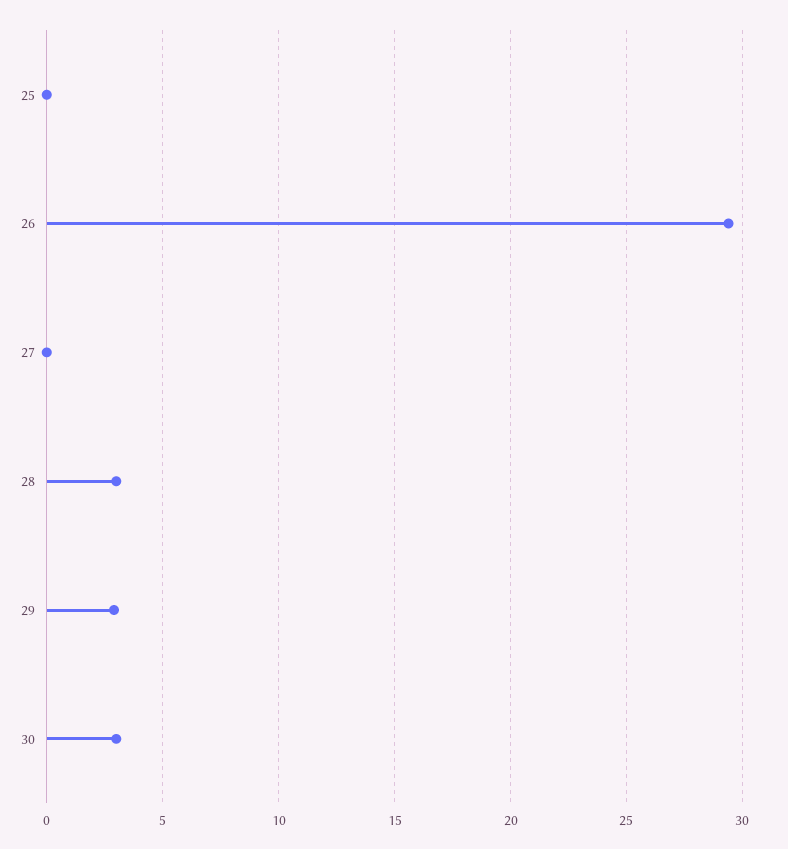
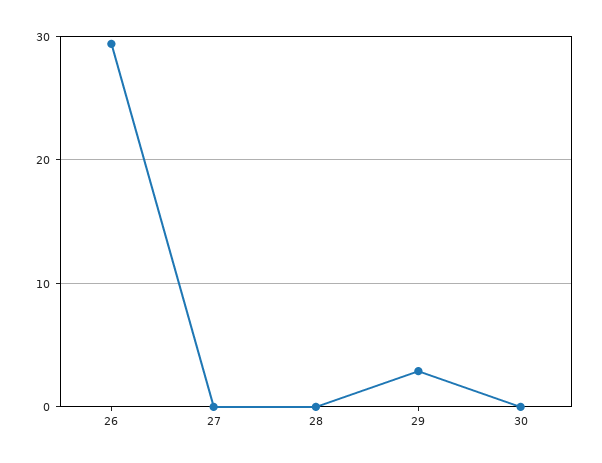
  {
-   "25": 0,
    "26": 29.5,
    "27": 0,
-   "28": 3,
+   "28": 0,
    "29": 3,
-   "30": 3
+   "30": 0
  }

